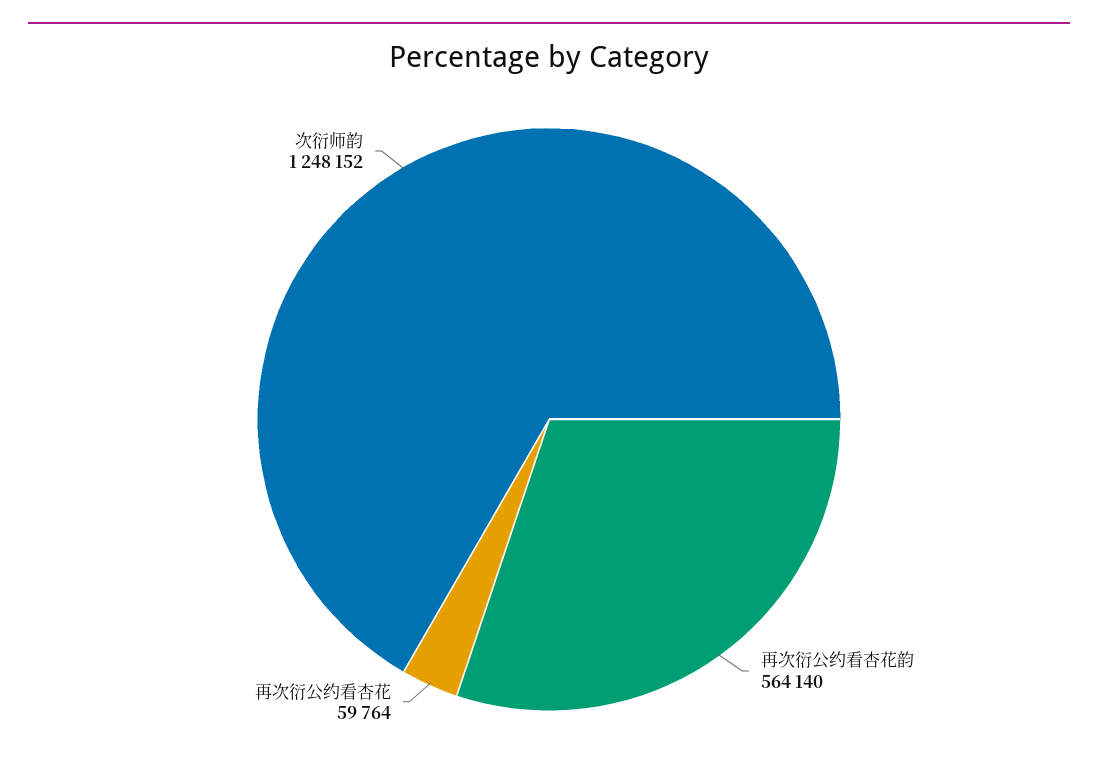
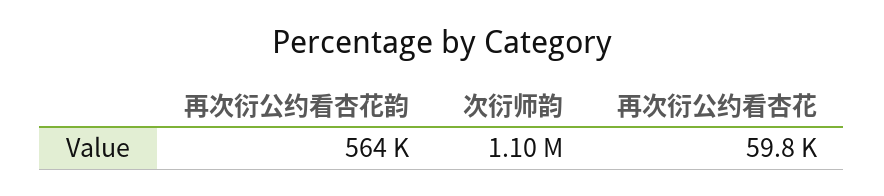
  {
    "再次衍公约看杏花韵": 564140,
    "再次衍公约看杏花": 59764,
-   "次衍师韵": 1248152
+   "次衍师韵": 1100000
  }

